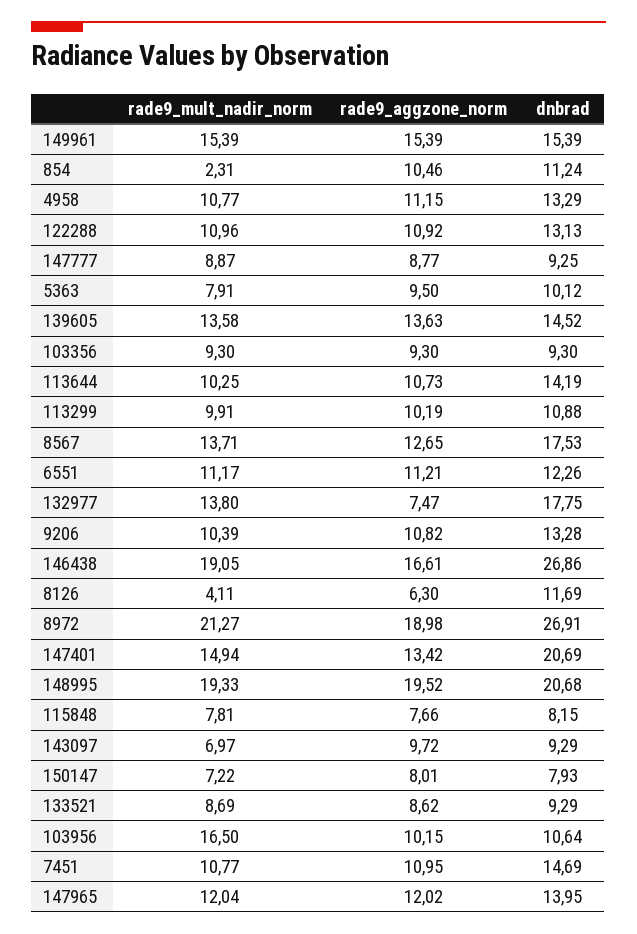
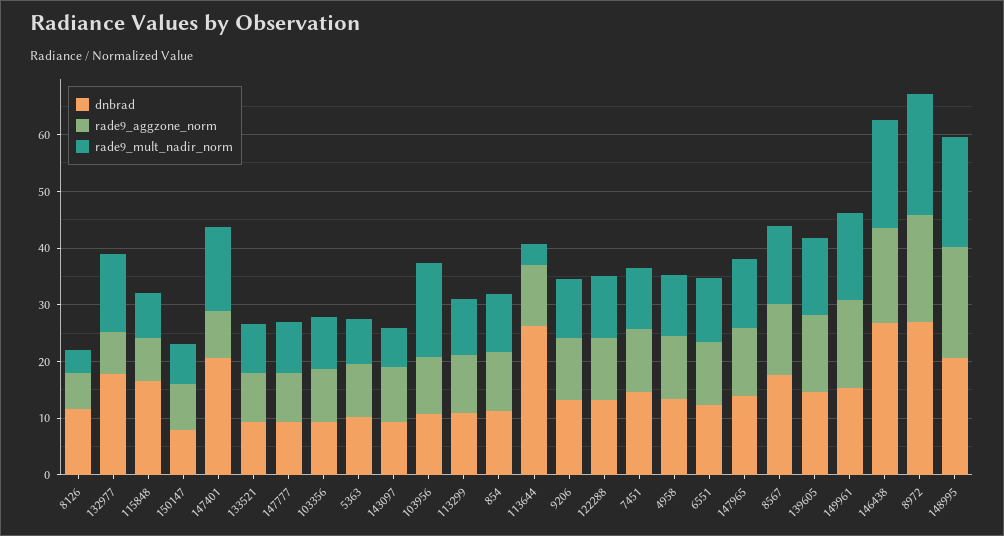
  {
    "rade9_mult_nadir_norm": {
      "149961": 15.39,
-     "854": 2.31,
+     "854": 10,
      "4958": 10.77,
      "122288": 10.96,
      "147777": 8.87,
      "5363": 7.91,
      "139605": 13.58,
      "103356": 9.3,
-     "113644": 10.25,
+     "113644": 4,
      "113299": 9.91,
      "8567": 13.71,
      "6551": 11.17,
      "132977": 13.8,
      "9206": 10.39,
      "146438": 19.05,
      "8126": 4.11,
      "8972": 21.27,
      "147401": 14.94,
      "148995": 19.33,
      "115848": 7.81,
      "143097": 6.97,
      "150147": 7.22,
      "133521": 8.69,
      "103956": 16.5,
      "7451": 10.77,
      "147965": 12.04
    },
    "rade9_aggzone_norm": {
      "149961": 15.39,
      "854": 10.46,
      "4958": 11.15,
      "122288": 10.92,
      "147777": 8.77,
      "5363": 9.5,
      "139605": 13.63,
      "103356": 9.3,
      "113644": 10.73,
      "113299": 10.19,
      "8567": 12.65,
      "6551": 11.21,
      "132977": 7.47,
      "9206": 10.82,
      "146438": 16.61,
      "8126": 6.3,
      "8972": 18.98,
-     "147401": 13.42,
+     "147401": 8,
      "148995": 19.52,
      "115848": 7.66,
      "143097": 9.72,
      "150147": 8.01,
      "133521": 8.62,
      "103956": 10.15,
      "7451": 10.95,
      "147965": 12.02
    },
    "dnbrad": {
      "149961": 15.39,
      "854": 11.24,
      "4958": 13.29,
      "122288": 13.13,
      "147777": 9.25,
      "5363": 10.12,
      "139605": 14.52,
      "103356": 9.3,
-     "113644": 14.19,
+     "113644": 26,
      "113299": 10.88,
      "8567": 17.53,
      "6551": 12.26,
      "132977": 17.75,
      "9206": 13.28,
      "146438": 26.86,
      "8126": 11.69,
      "8972": 26.91,
      "147401": 20.69,
      "148995": 20.68,
-     "115848": 8.15,
+     "115848": 16,
      "143097": 9.29,
      "150147": 7.93,
      "133521": 9.29,
      "103956": 10.64,
      "7451": 14.69,
      "147965": 13.95
    }
  }

